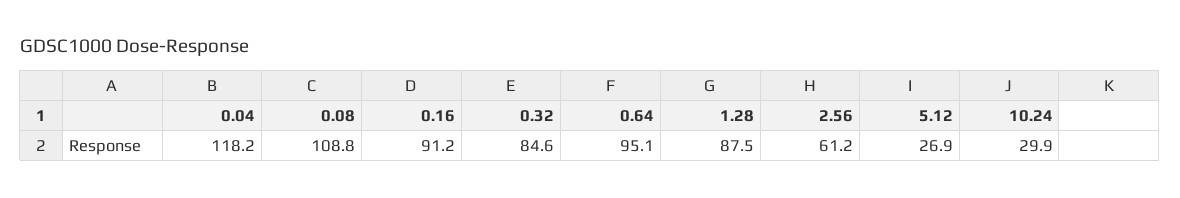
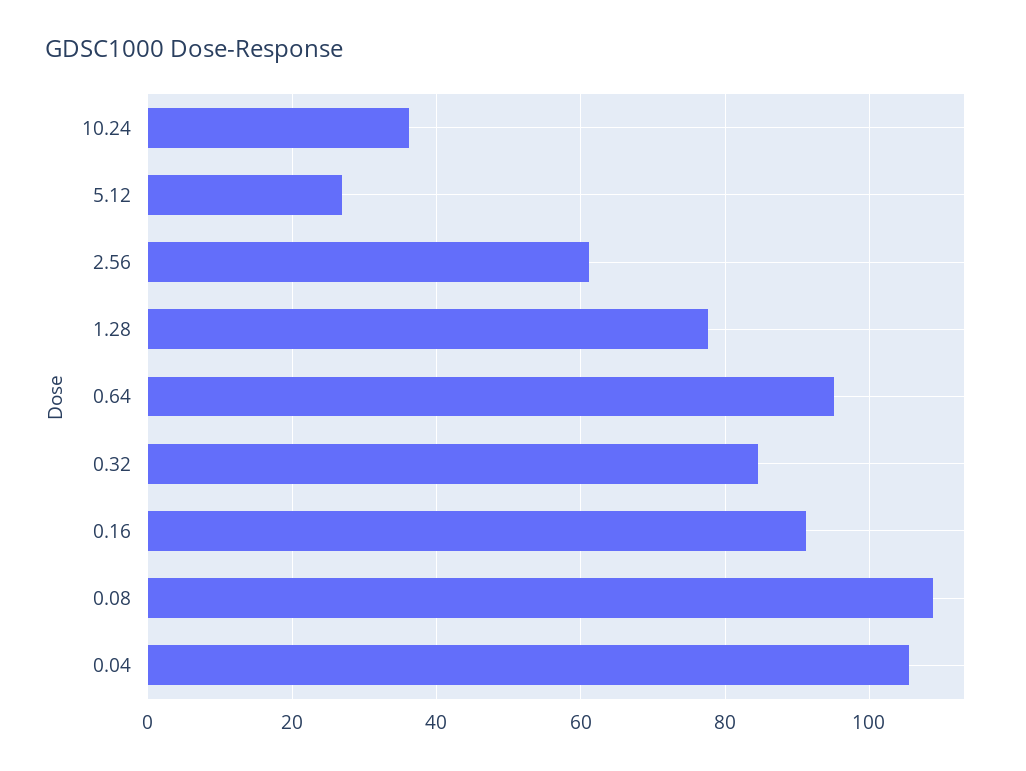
  {
-   "0.04": 118.2,
+   "0.04": 106,
    "0.08": 108.8,
    "0.16": 91.2,
    "0.32": 84.6,
    "0.64": 95.1,
-   "1.28": 87.5,
+   "1.28": 78,
    "2.56": 61.2,
    "5.12": 26.9,
-   "10.24": 29.9
+   "10.24": 36
  }

